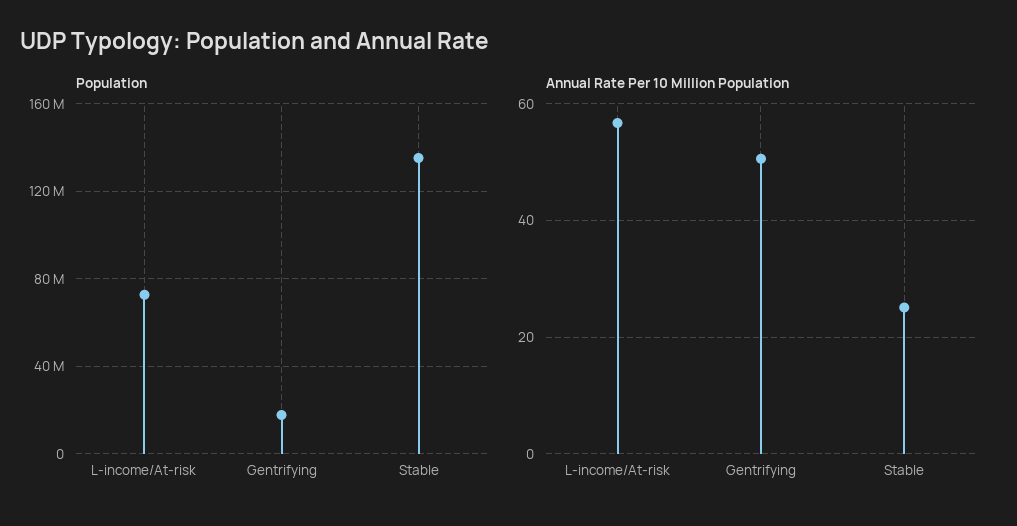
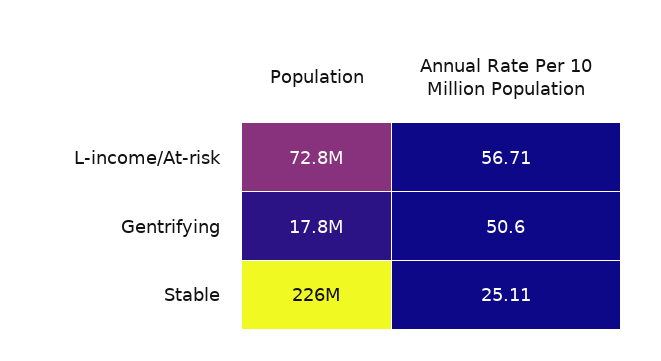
  {
    "Population": {
      "L-income/At-risk": 72800000,
      "Gentrifying": 17800000,
-     "Stable": 135000000
+     "Stable": 226000000
    },
    "Annual Rate Per 10 Million Population": {
      "L-income/At-risk": 56.71,
      "Gentrifying": 50.6,
      "Stable": 25.11
    }
  }

